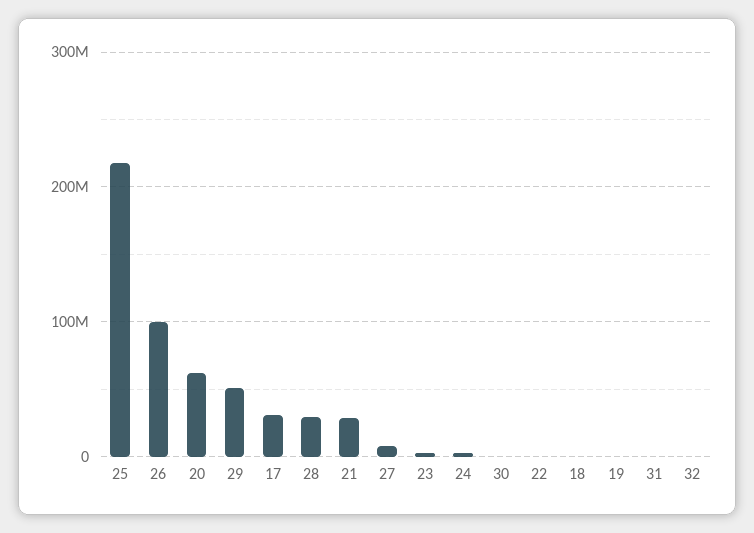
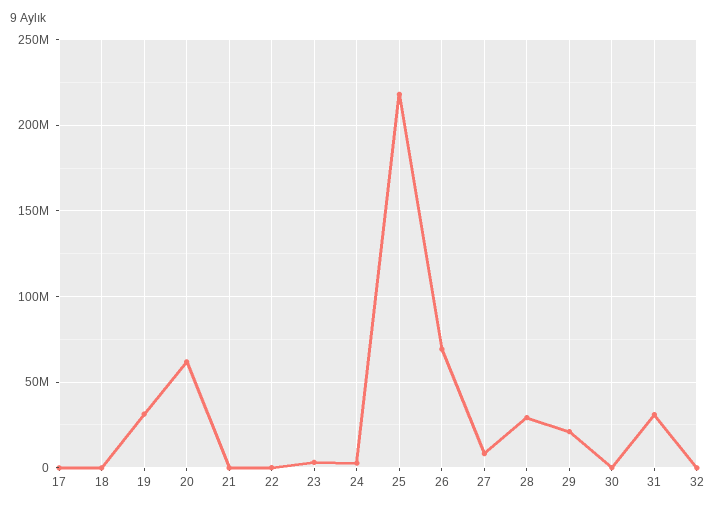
  {
    "25": 220000000,
-   "26": 100000000,
+   "26": 70000000,
    "20": 60000000,
-   "29": 50000000,
+   "29": 20000000,
-   "17": 30000000,
+   "17": 0,
    "28": 30000000,
-   "21": 30000000,
+   "21": 0,
    "27": 10000000,
    "23": 5000000,
    "24": 5000000,
    "30": 0,
    "22": 0,
    "18": 0,
-   "19": 0,
+   "19": 30000000,
-   "31": 0,
+   "31": 30000000,
    "32": 0
  }

